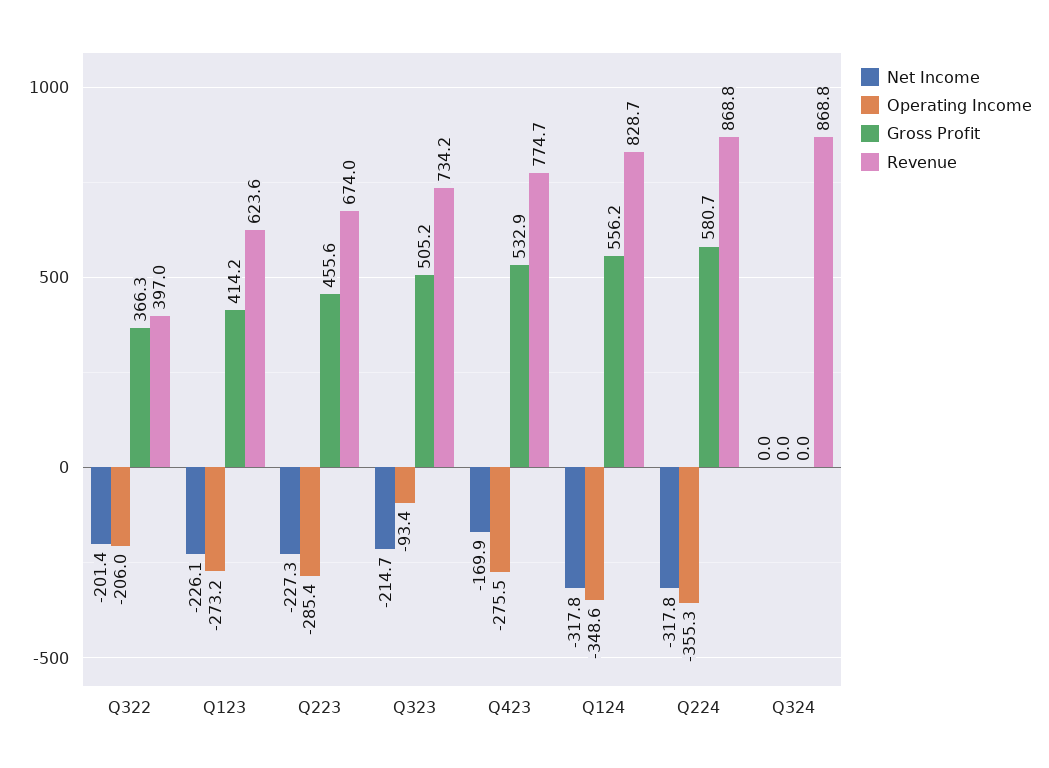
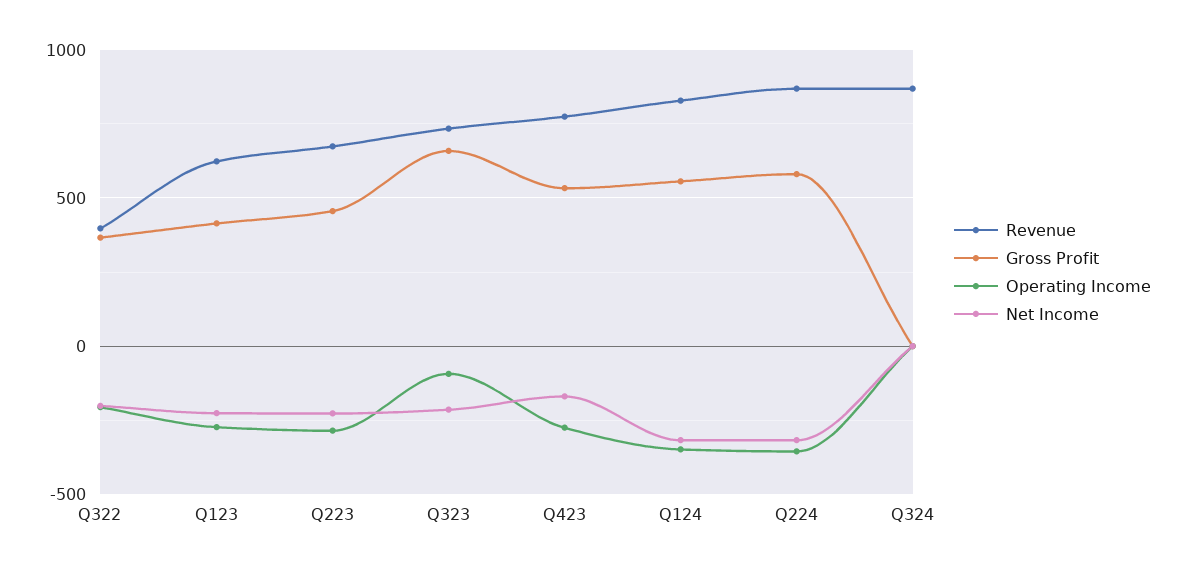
  {
    "Net Income": {
      "Q322": -201.4,
      "Q123": -226.1,
      "Q223": -227.3,
      "Q323": -214.7,
      "Q423": -169.9,
      "Q124": -317.8,
      "Q224": -317.8,
      "Q324": 0
    },
    "Operating Income": {
      "Q322": -206,
      "Q123": -273.2,
      "Q223": -285.4,
      "Q323": -93.4,
      "Q423": -275.5,
      "Q124": -348.6,
      "Q224": -355.3,
      "Q324": 0
    },
    "Gross Profit": {
      "Q322": 366.3,
      "Q123": 414.2,
      "Q223": 455.6,
-     "Q323": 505.2,
+     "Q323": 650,
      "Q423": 532.9,
      "Q124": 556.2,
      "Q224": 580.7,
      "Q324": 0
    },
    "Revenue": {
      "Q322": 397,
      "Q123": 623.6,
      "Q223": 674,
      "Q323": 734.2,
      "Q423": 774.7,
      "Q124": 828.7,
      "Q224": 868.8,
      "Q324": 868.8
    }
  }

